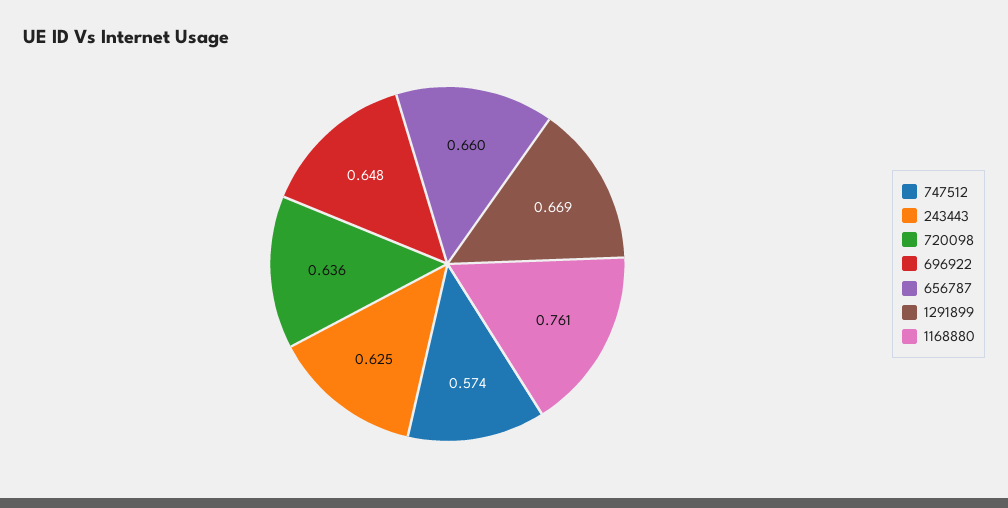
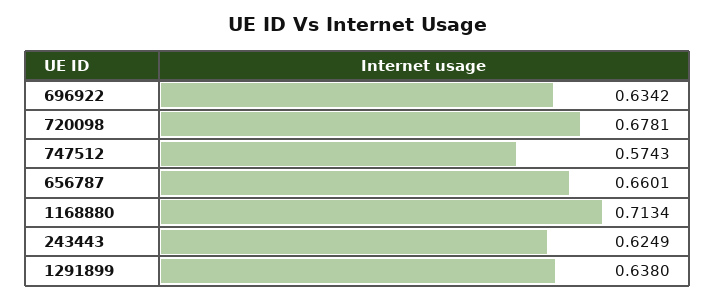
  {
    "747512": 0.5743,
    "243443": 0.6249,
-   "720098": 0.636,
+   "720098": 0.6781,
-   "696922": 0.648,
+   "696922": 0.6342,
    "656787": 0.6601,
-   "1291899": 0.669,
+   "1291899": 0.638,
-   "1168880": 0.761
+   "1168880": 0.7134
  }

